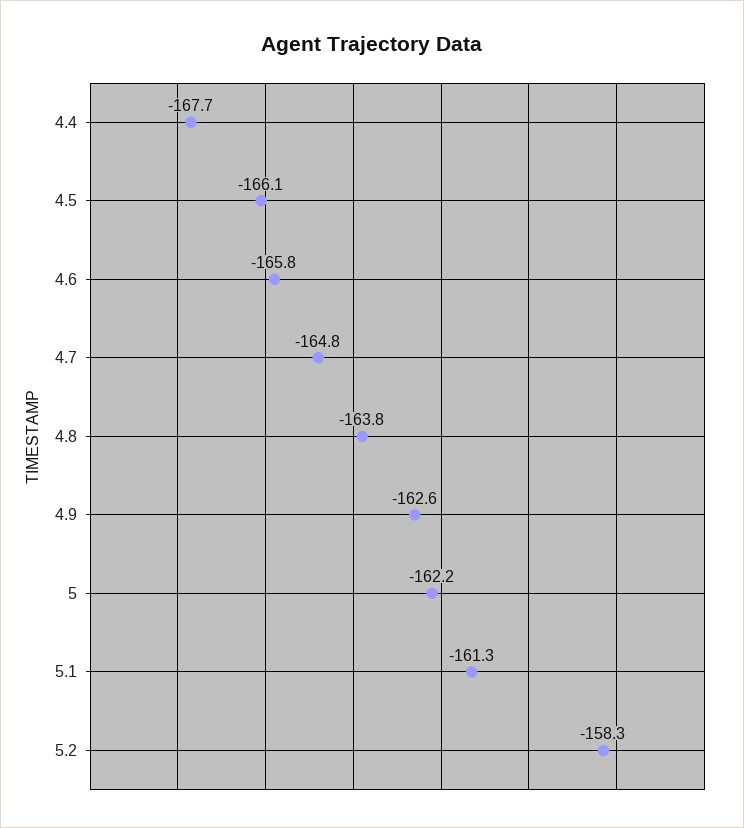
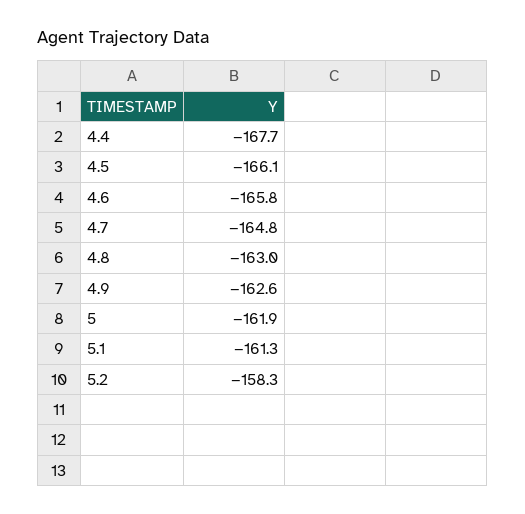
  {
    "4.4": -167.7,
    "4.5": -166.1,
    "4.6": -165.8,
    "4.7": -164.8,
-   "4.8": -163.8,
+   "4.8": -163,
    "4.9": -162.6,
-   "5": -162.2,
+   "5": -161.9,
    "5.1": -161.3,
    "5.2": -158.3
  }

